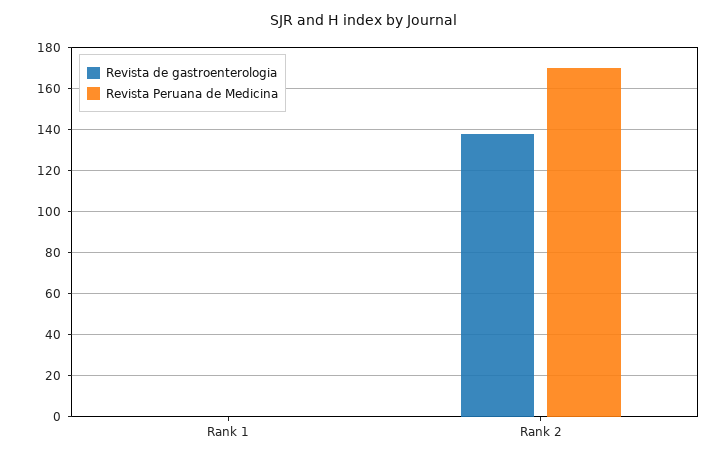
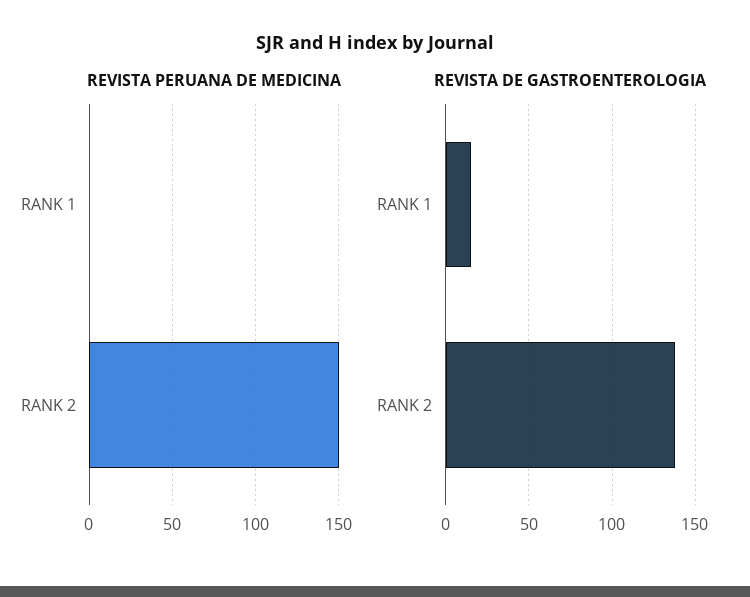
  {
    "Revista de gastroenterologia": {
-     "Rank 1": 0,
+     "Rank 1": 15,
      "Rank 2": 140
    },
    "Revista Peruana de Medicina": {
      "Rank 1": 0,
-     "Rank 2": 170
+     "Rank 2": 150
    }
  }

